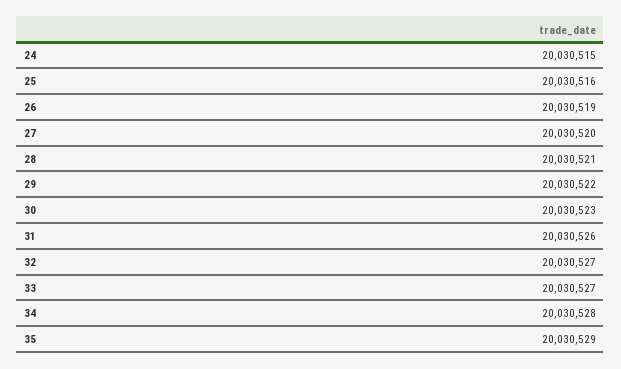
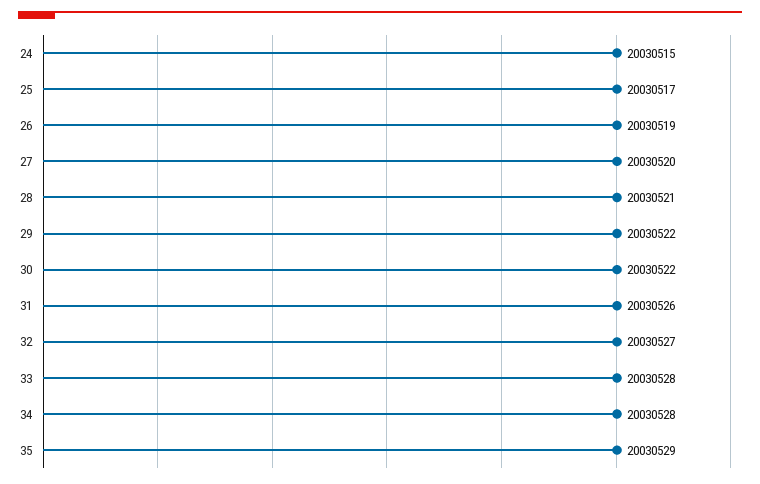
  {
    "24": 20030515,
-   "25": 20030516,
+   "25": 20030517,
    "26": 20030519,
    "27": 20030520,
    "28": 20030521,
    "29": 20030522,
-   "30": 20030523,
+   "30": 20030522,
    "31": 20030526,
    "32": 20030527,
-   "33": 20030527,
+   "33": 20030528,
    "34": 20030528,
    "35": 20030529
  }

